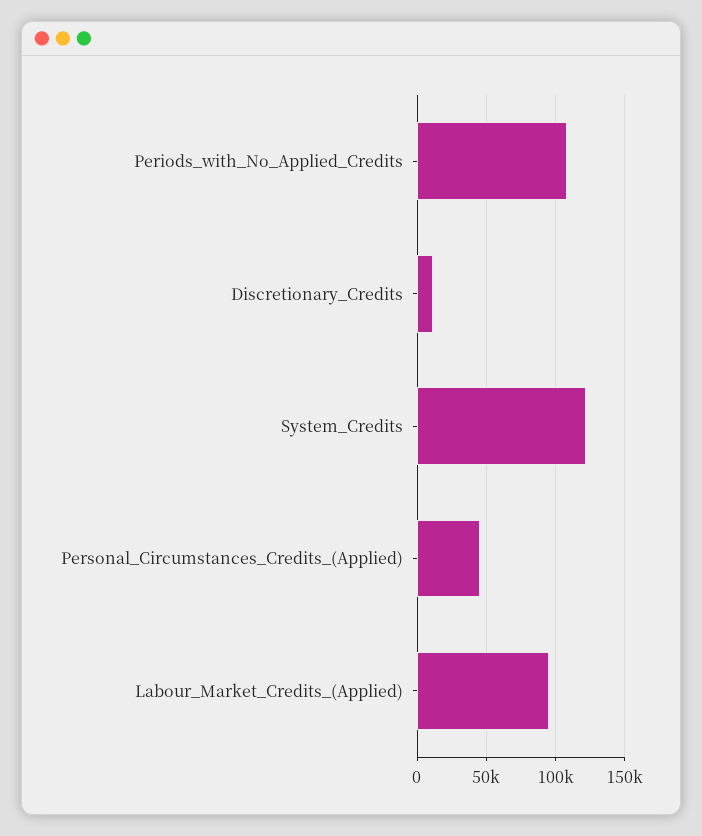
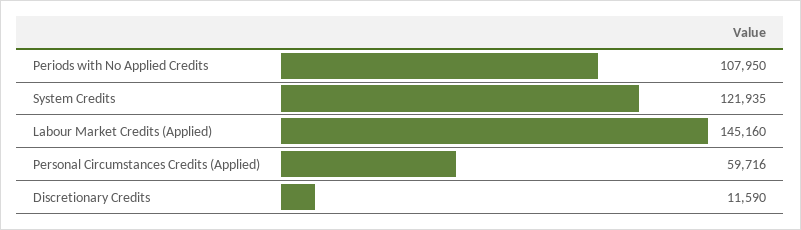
  {
    "Periods_with_No_Applied_Credits": 107950,
    "Discretionary_Credits": 11590,
    "System_Credits": 121935,
-   "Personal_Circumstances_Credits_(Applied)": 45000,
+   "Personal_Circumstances_Credits_(Applied)": 59716,
-   "Labour_Market_Credits_(Applied)": 95000
+   "Labour_Market_Credits_(Applied)": 145160
  }

